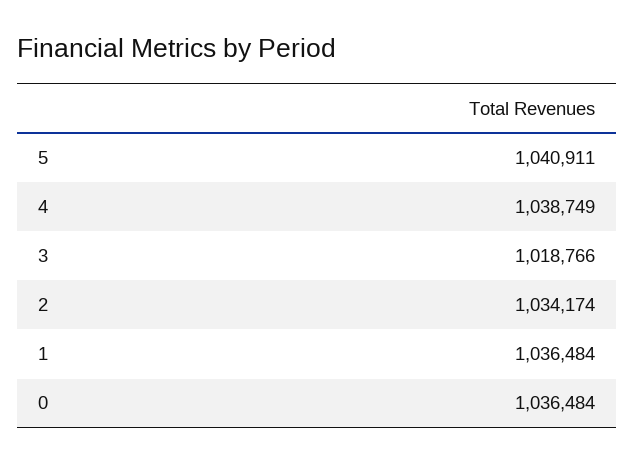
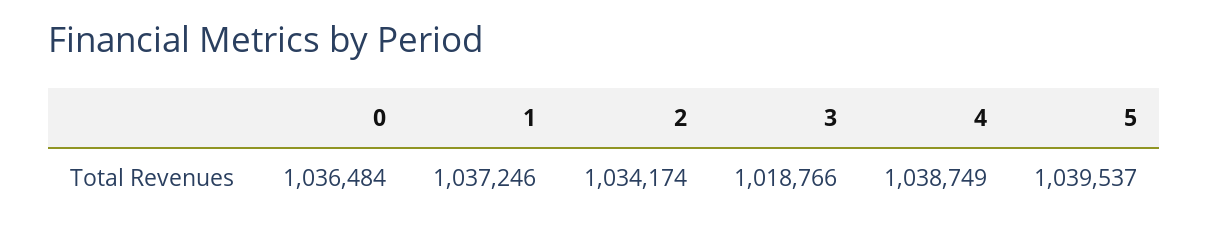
  {
-   "5": 1040911,
+   "5": 1039537,
    "4": 1038749,
    "3": 1018766,
    "2": 1034174,
-   "1": 1036484,
+   "1": 1037246,
    "0": 1036484
  }

